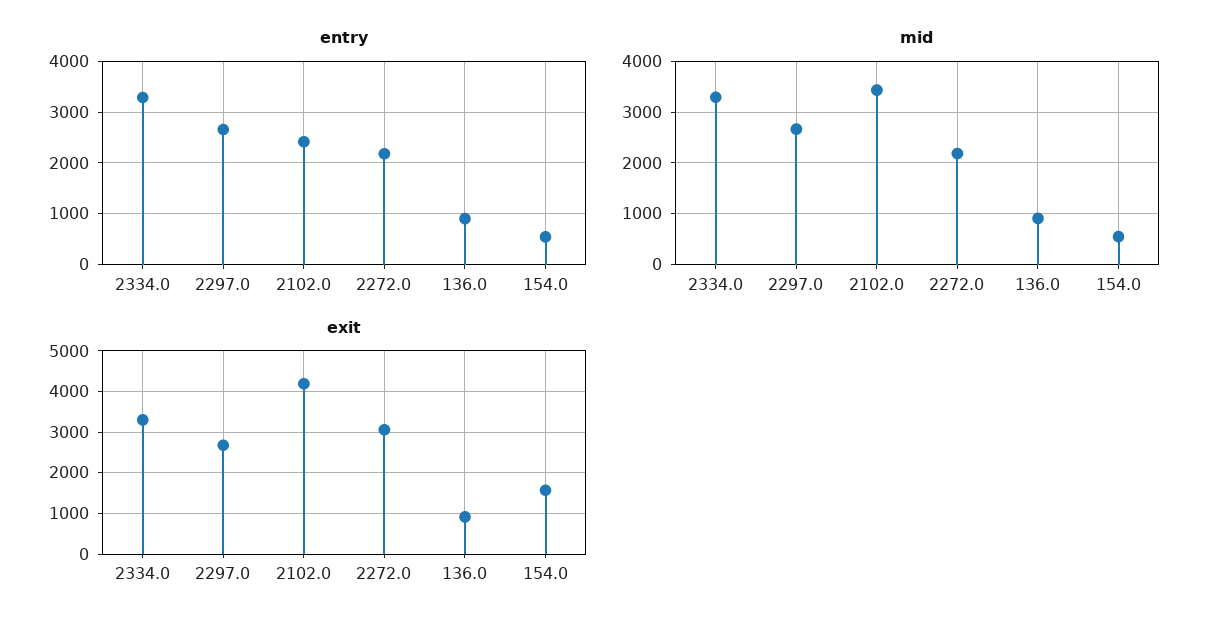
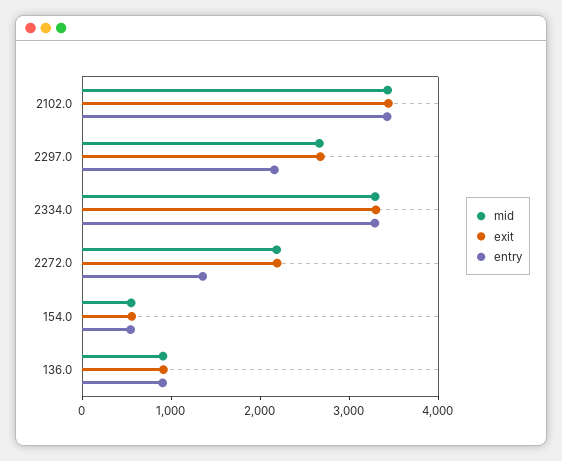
  {
    "entry": {
      "2334.0": 3200,
-     "2297.0": 2600,
+     "2297.0": 2200,
-     "2102.0": 2400,
+     "2102.0": 3400,
-     "2272.0": 2200,
+     "2272.0": 1400,
      "136.0": 1000,
      "154.0": 600
    },
    "mid": {
      "2334.0": 3200,
      "2297.0": 2600,
      "2102.0": 3400,
      "2272.0": 2200,
      "136.0": 1000,
      "154.0": 600
    },
    "exit": {
      "2334.0": 3400,
      "2297.0": 2600,
-     "2102.0": 4200,
+     "2102.0": 3400,
-     "2272.0": 3000,
+     "2272.0": 2200,
      "136.0": 1000,
-     "154.0": 1600
+     "154.0": 600
    }
  }

